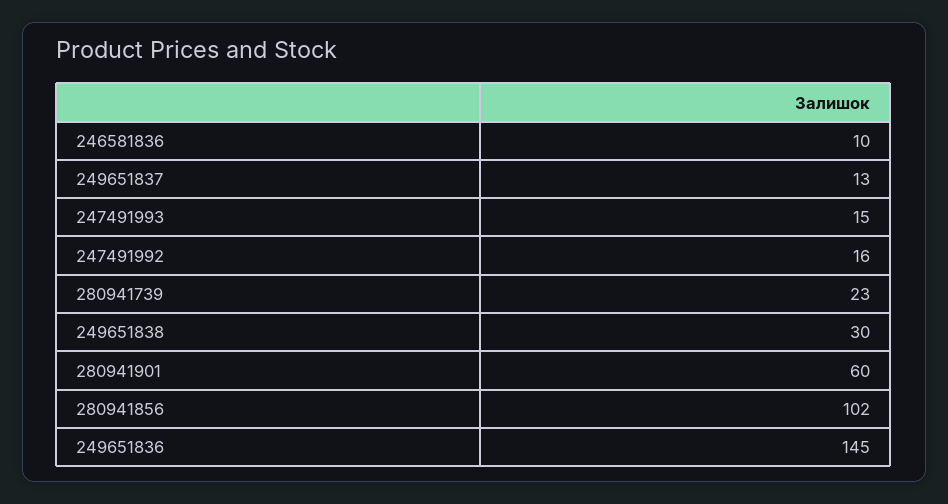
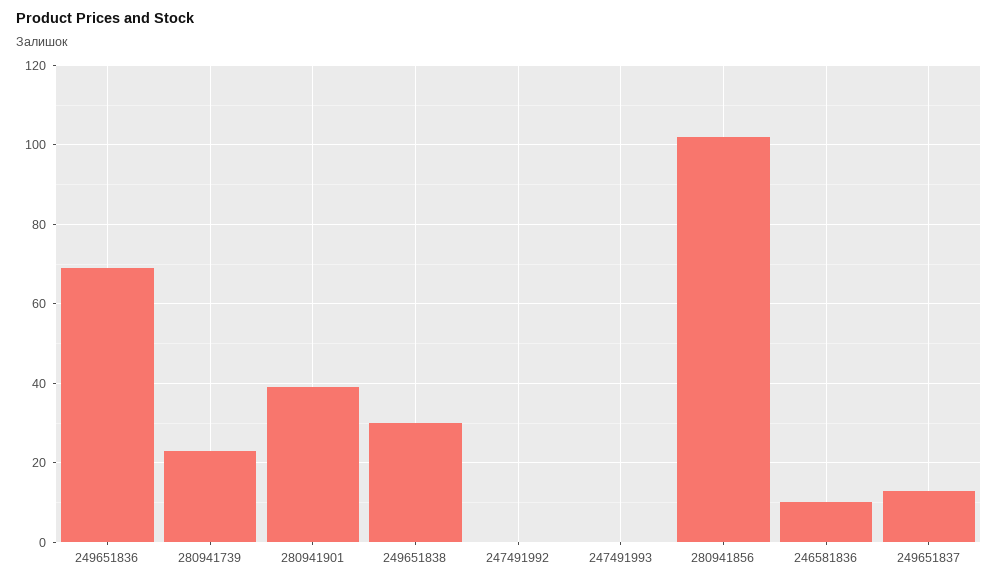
  {
    "246581836": 10,
    "249651837": 13,
-   "247491993": 15,
+   "247491993": 0,
-   "247491992": 16,
+   "247491992": 0,
    "280941739": 23,
    "249651838": 30,
-   "280941901": 60,
+   "280941901": 40,
    "280941856": 102,
-   "249651836": 145
+   "249651836": 70
  }

